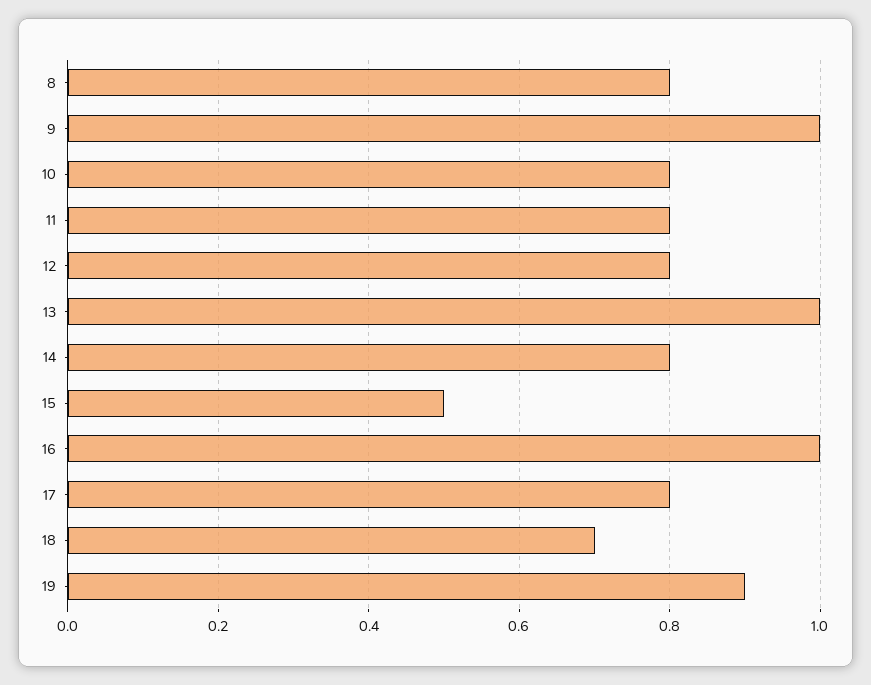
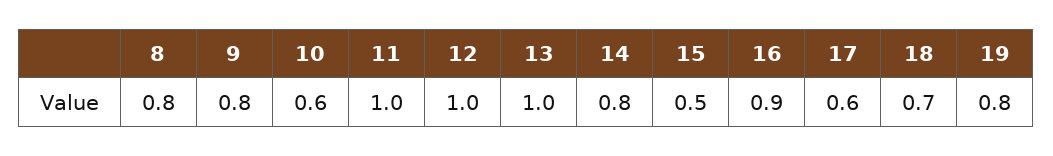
  {
    "8": 0.8,
-   "9": 1,
+   "9": 0.8,
-   "10": 0.8,
+   "10": 0.6,
-   "11": 0.8,
+   "11": 1,
-   "12": 0.8,
+   "12": 1,
    "13": 1,
    "14": 0.8,
    "15": 0.5,
-   "16": 1,
+   "16": 0.9,
-   "17": 0.8,
+   "17": 0.6,
    "18": 0.7,
-   "19": 0.9
+   "19": 0.8
  }

